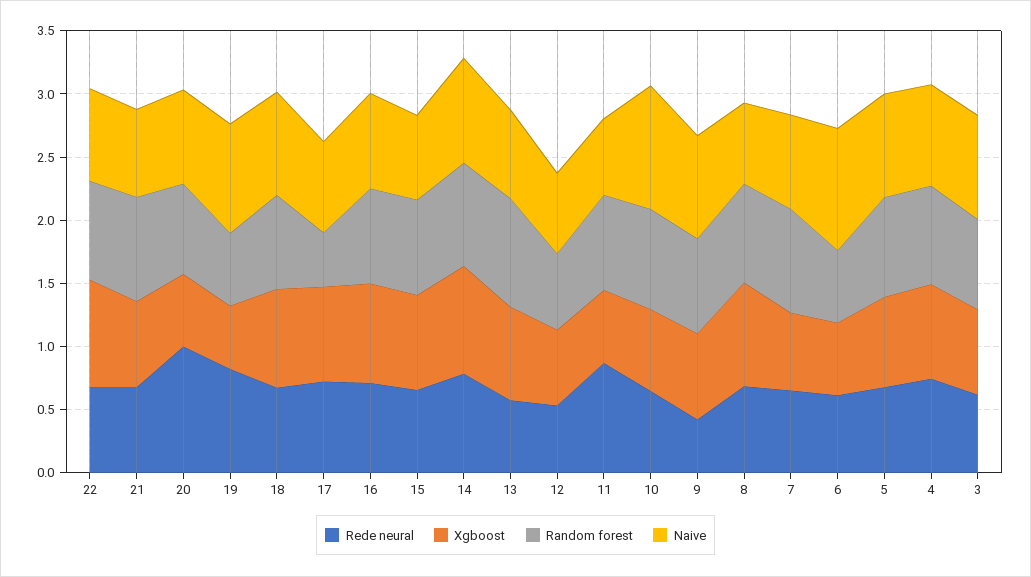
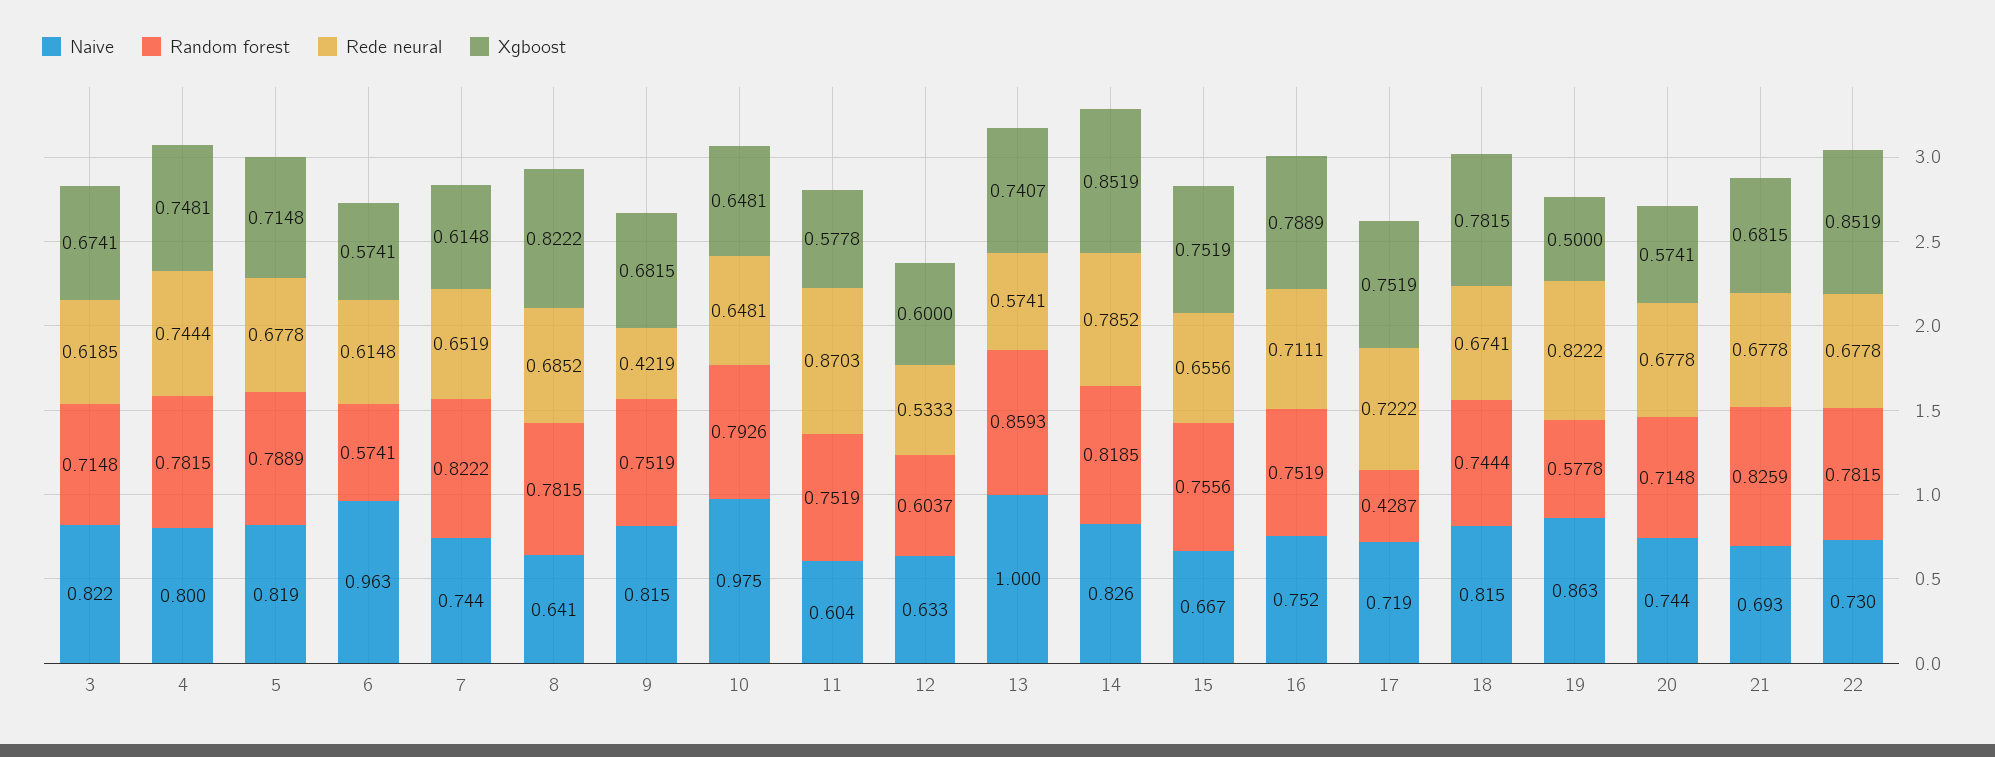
  {
    "Rede neural": {
      "22": 0.6778,
      "21": 0.6778,
-     "20": 1,
+     "20": 0.6778,
      "19": 0.8222,
      "18": 0.6741,
      "17": 0.7222,
      "16": 0.7111,
      "15": 0.6556,
      "14": 0.7852,
      "13": 0.5741,
      "12": 0.5333,
      "11": 0.8703,
      "10": 0.6481,
      "9": 0.4219,
      "8": 0.6852,
      "7": 0.6519,
      "6": 0.6148,
      "5": 0.6778,
      "4": 0.7444,
      "3": 0.6185
    },
    "Xgboost": {
      "22": 0.8519,
      "21": 0.6815,
      "20": 0.5741,
      "19": 0.5,
      "18": 0.7815,
      "17": 0.7519,
      "16": 0.7889,
      "15": 0.7519,
      "14": 0.8519,
      "13": 0.7407,
      "12": 0.6,
      "11": 0.5778,
      "10": 0.6481,
      "9": 0.6815,
      "8": 0.8222,
      "7": 0.6148,
      "6": 0.5741,
      "5": 0.7148,
      "4": 0.7481,
      "3": 0.6741
    },
    "Random forest": {
      "22": 0.7815,
      "21": 0.8259,
      "20": 0.7148,
      "19": 0.5778,
      "18": 0.7444,
      "17": 0.4287,
      "16": 0.7519,
      "15": 0.7556,
      "14": 0.8185,
      "13": 0.8593,
      "12": 0.6037,
      "11": 0.7519,
      "10": 0.7926,
      "9": 0.7519,
      "8": 0.7815,
      "7": 0.8222,
      "6": 0.5741,
      "5": 0.7889,
      "4": 0.7815,
      "3": 0.7148
    },
    "Naive": {
      "22": 0.73,
      "21": 0.693,
      "20": 0.744,
      "19": 0.863,
      "18": 0.815,
      "17": 0.719,
      "16": 0.752,
      "15": 0.667,
      "14": 0.826,
-     "13": 0.7,
+     "13": 1,
      "12": 0.633,
      "11": 0.604,
      "10": 0.975,
      "9": 0.815,
      "8": 0.641,
      "7": 0.744,
      "6": 0.963,
      "5": 0.819,
      "4": 0.8,
      "3": 0.822
    }
  }

